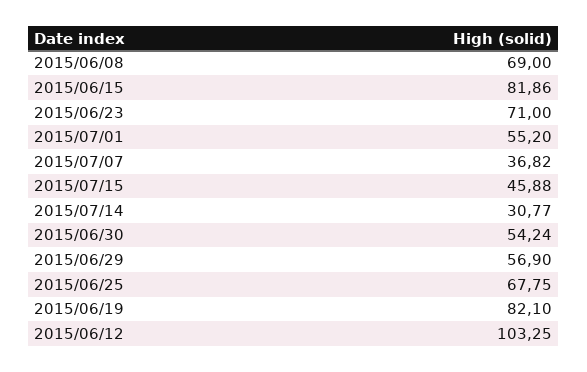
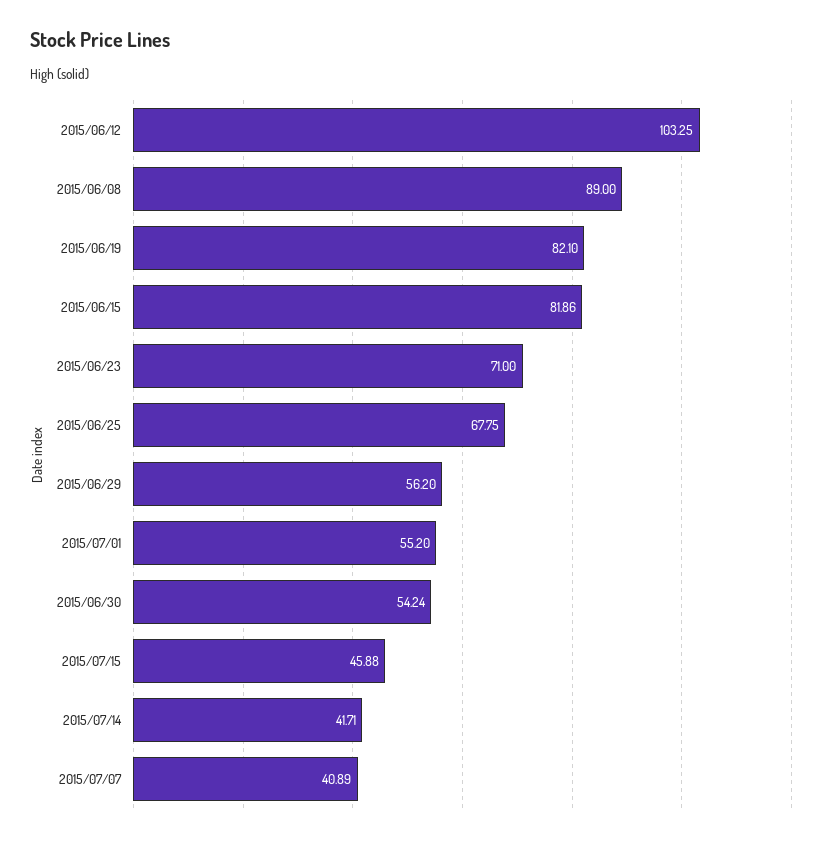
  {
-   "2015/06/08": 69,
+   "2015/06/08": 89,
    "2015/06/15": 81.86,
    "2015/06/23": 71,
    "2015/07/01": 55.2,
-   "2015/07/07": 36.82,
+   "2015/07/07": 40.89,
    "2015/07/15": 45.88,
-   "2015/07/14": 30.77,
+   "2015/07/14": 41.71,
    "2015/06/30": 54.24,
-   "2015/06/29": 56.9,
+   "2015/06/29": 56.2,
    "2015/06/25": 67.75,
    "2015/06/19": 82.1,
    "2015/06/12": 103.25
  }

